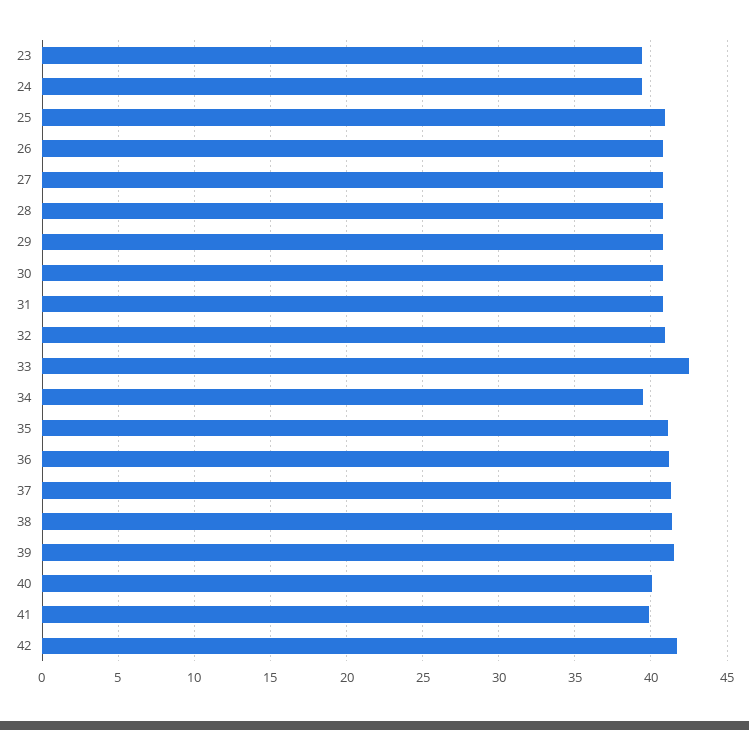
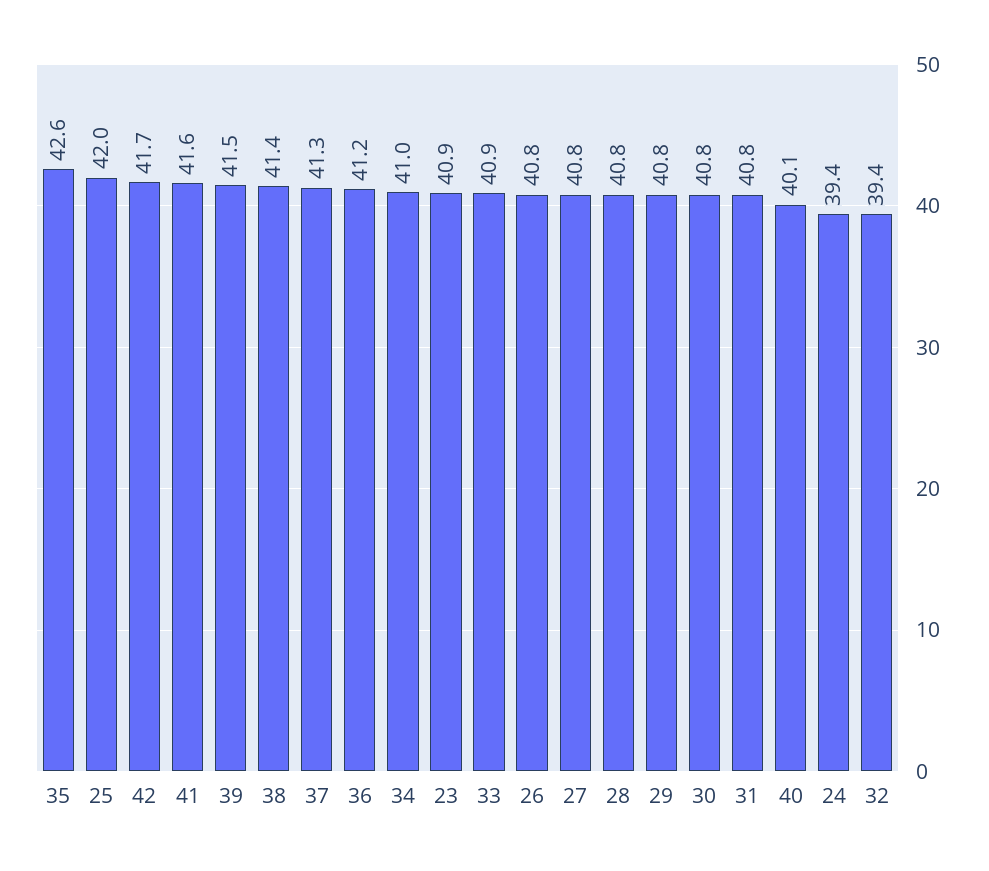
  {
-   "23": 39.5,
+   "23": 40.9,
    "24": 39.4,
-   "25": 41,
+   "25": 42,
    "26": 40.8,
    "27": 40.8,
    "28": 40.8,
    "29": 40.8,
    "30": 40.8,
    "31": 40.8,
-   "32": 41,
+   "32": 39.4,
-   "33": 42.5,
+   "33": 40.9,
-   "34": 39.5,
+   "34": 41,
-   "35": 41,
+   "35": 42.6,
    "36": 41.2,
    "37": 41.3,
    "38": 41.4,
    "39": 41.5,
    "40": 40.1,
-   "41": 40,
+   "41": 41.6,
    "42": 41.7
  }

